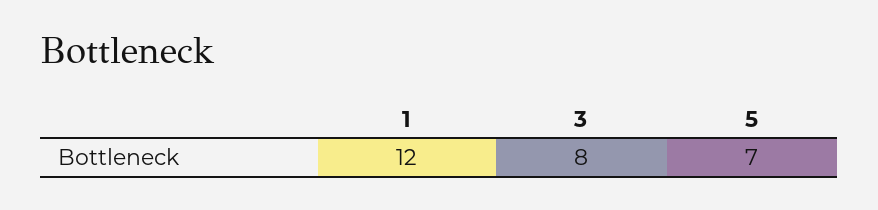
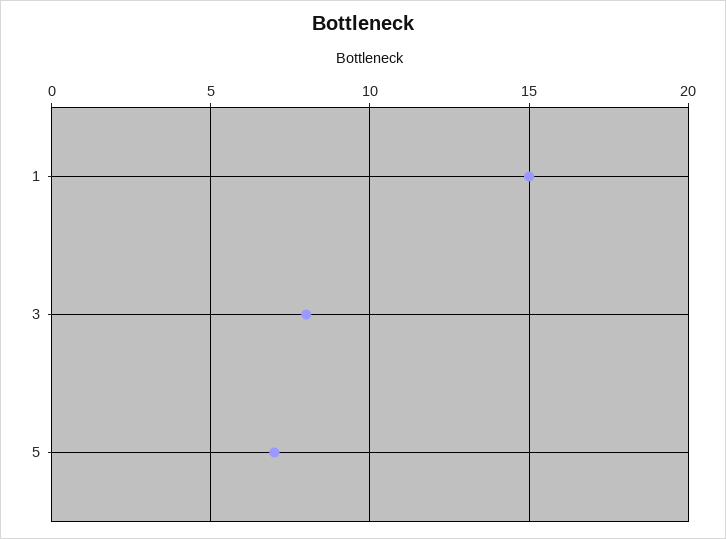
  {
-   "1": 12,
+   "1": 15,
    "3": 8,
    "5": 7
  }

